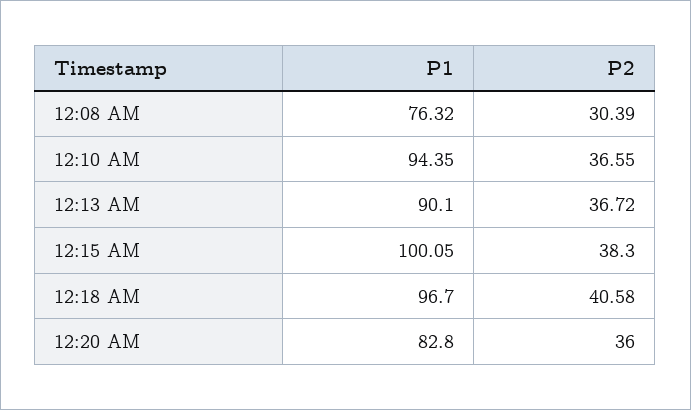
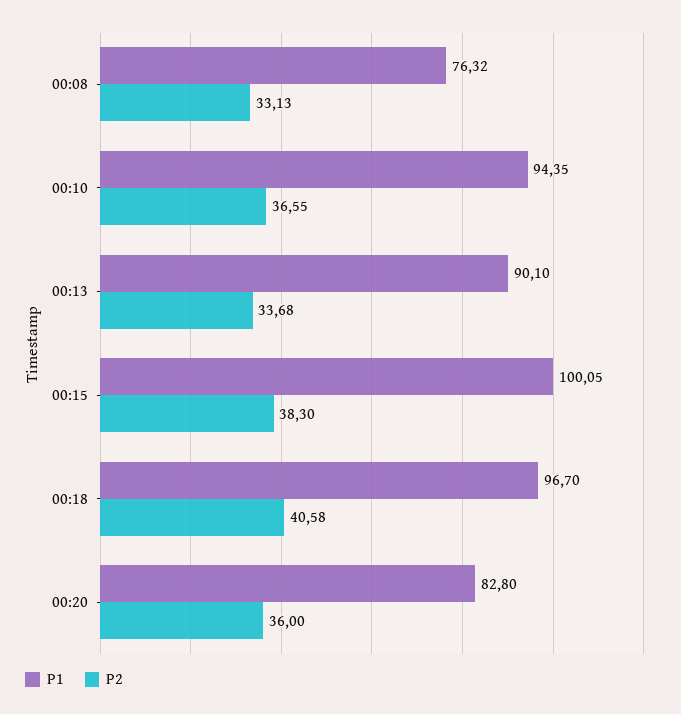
  {
    "P1": {
      "12:08 AM": 76.32,
      "12:10 AM": 94.35,
      "12:13 AM": 90.1,
      "12:15 AM": 100.05,
      "12:18 AM": 96.7,
      "12:20 AM": 82.8
    },
    "P2": {
-     "12:08 AM": 30.39,
+     "12:08 AM": 33.13,
      "12:10 AM": 36.55,
-     "12:13 AM": 36.72,
+     "12:13 AM": 33.68,
      "12:15 AM": 38.3,
      "12:18 AM": 40.58,
      "12:20 AM": 36
    }
  }

